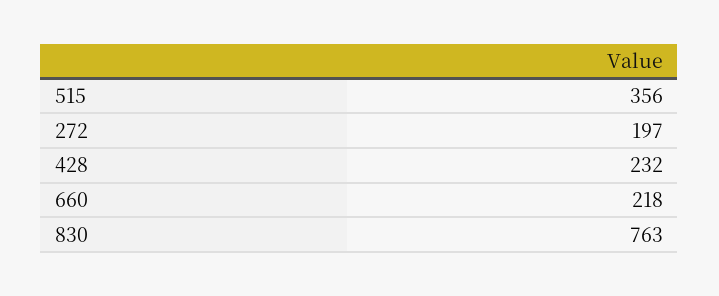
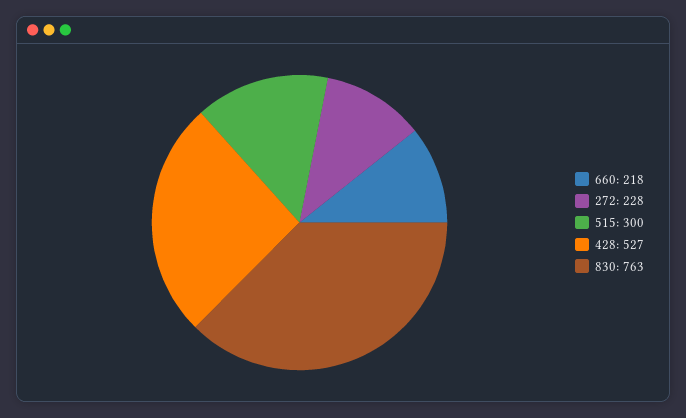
  {
-   "515": 356,
+   "515": 300,
-   "272": 197,
+   "272": 228,
-   "428": 232,
+   "428": 527,
    "660": 218,
    "830": 763
  }

